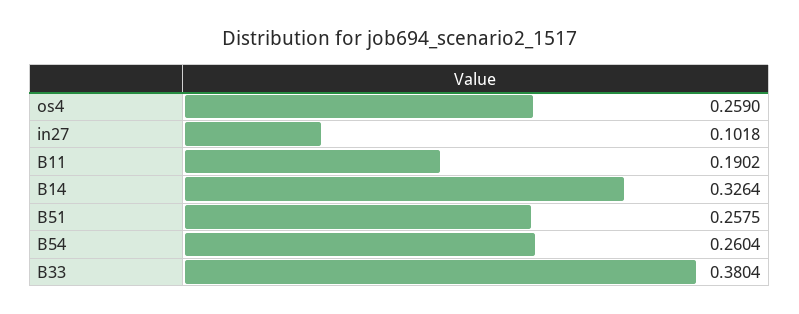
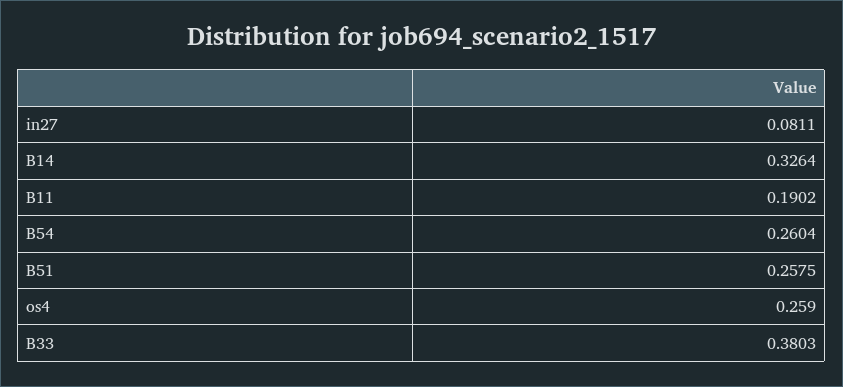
  {
    "os4": 0.259,
-   "in27": 0.1018,
+   "in27": 0.0811,
    "B11": 0.1902,
    "B14": 0.3264,
    "B51": 0.2575,
    "B54": 0.2604,
-   "B33": 0.3804
+   "B33": 0.3803
  }

